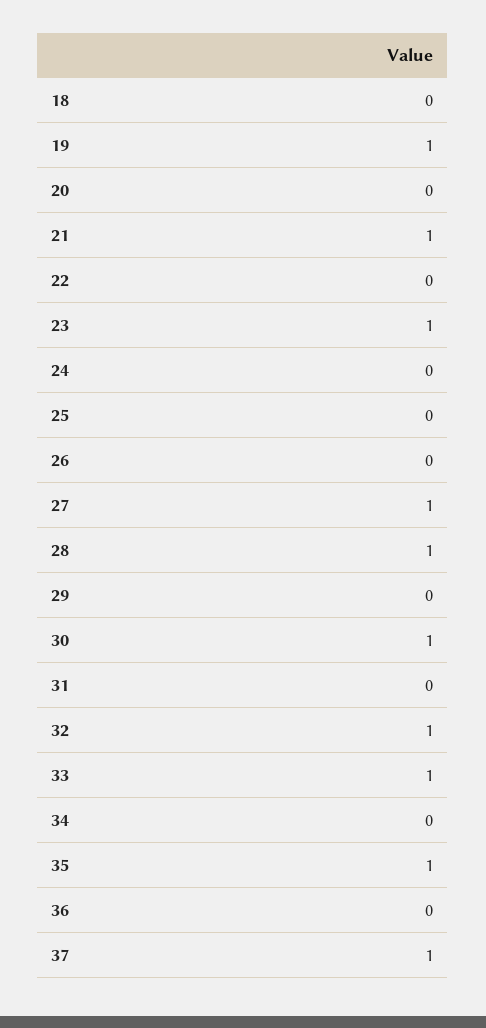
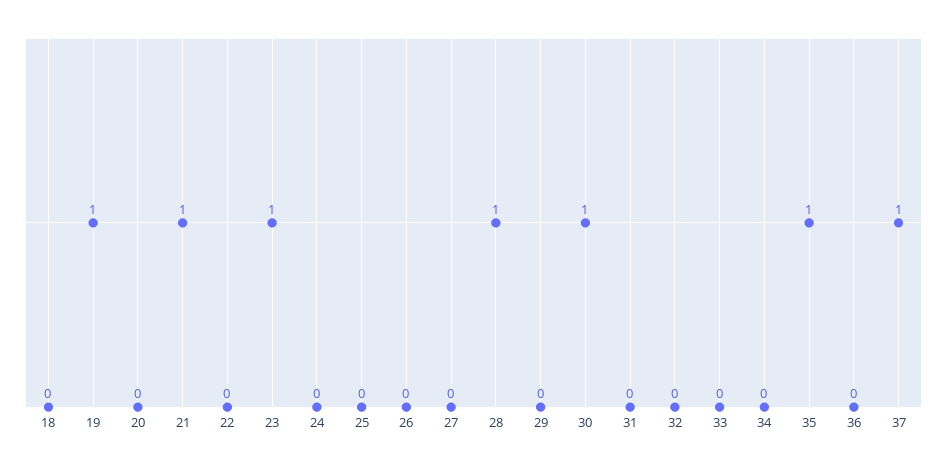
  {
    "18": 0,
    "19": 1,
    "20": 0,
    "21": 1,
    "22": 0,
    "23": 1,
    "24": 0,
    "25": 0,
    "26": 0,
-   "27": 1,
+   "27": 0,
    "28": 1,
    "29": 0,
    "30": 1,
    "31": 0,
-   "32": 1,
+   "32": 0,
-   "33": 1,
+   "33": 0,
    "34": 0,
    "35": 1,
    "36": 0,
    "37": 1
  }

